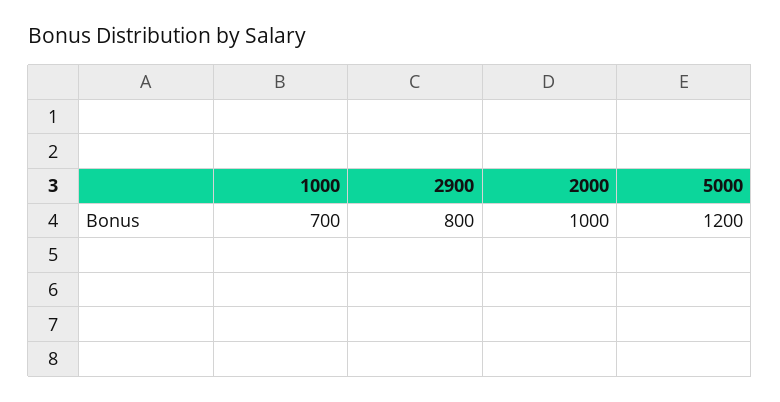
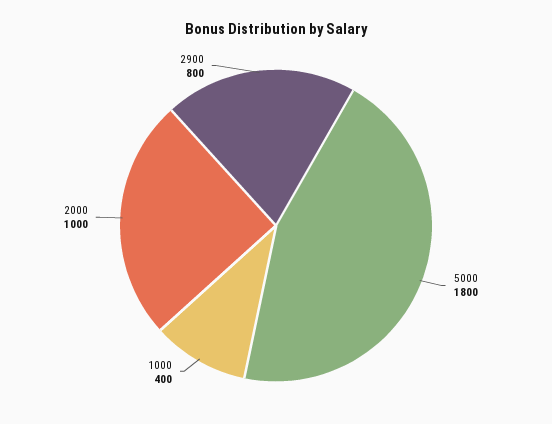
  {
-   "1000": 700,
+   "1000": 400,
    "2900": 800,
    "2000": 1000,
-   "5000": 1200
+   "5000": 1800
  }

